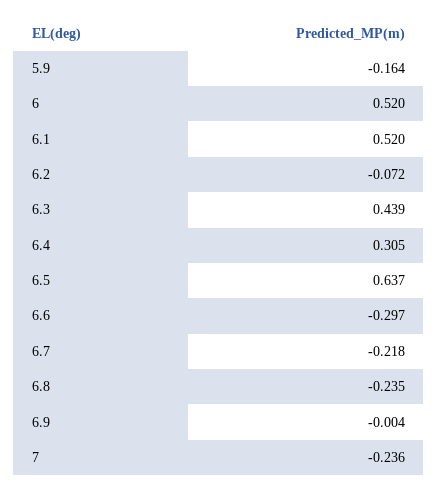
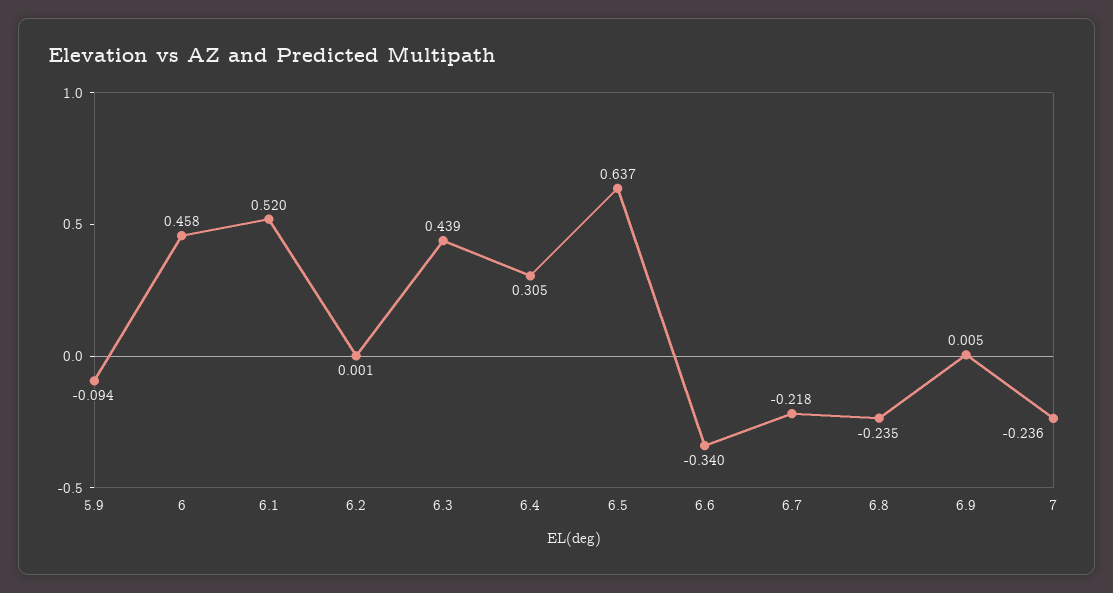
  {
-   "5.9": -0.164,
+   "5.9": -0.094,
-   "6": 0.52,
+   "6": 0.458,
    "6.1": 0.52,
-   "6.2": -0.072,
+   "6.2": 0.001,
    "6.3": 0.439,
    "6.4": 0.305,
    "6.5": 0.637,
-   "6.6": -0.297,
+   "6.6": -0.34,
    "6.7": -0.218,
    "6.8": -0.235,
-   "6.9": -0.004,
+   "6.9": 0.005,
    "7": -0.236
  }

